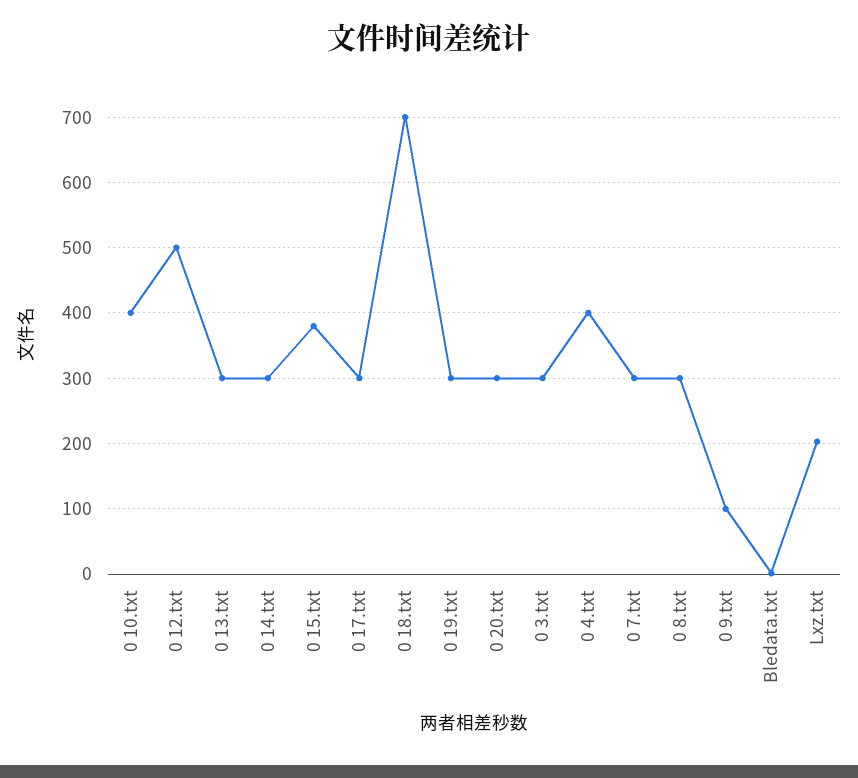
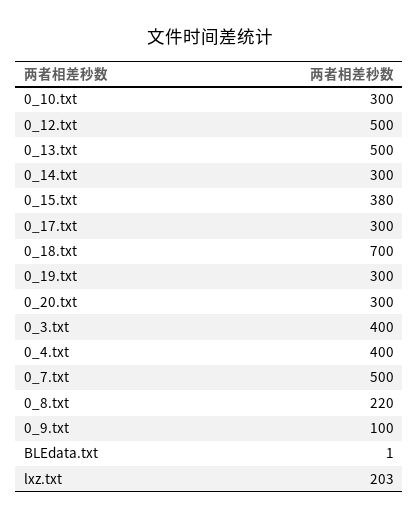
  {
-   "0 10.txt": 400,
+   "0 10.txt": 300,
    "0 12.txt": 500,
-   "0 13.txt": 300,
+   "0 13.txt": 500,
    "0 14.txt": 300,
    "0 15.txt": 380,
    "0 17.txt": 300,
    "0 18.txt": 700,
    "0 19.txt": 300,
    "0 20.txt": 300,
-   "0 3.txt": 300,
+   "0 3.txt": 400,
    "0 4.txt": 400,
-   "0 7.txt": 300,
+   "0 7.txt": 500,
-   "0 8.txt": 300,
+   "0 8.txt": 220,
    "0 9.txt": 100,
    "Bledata.txt": 1,
    "Lxz.txt": 203
  }

